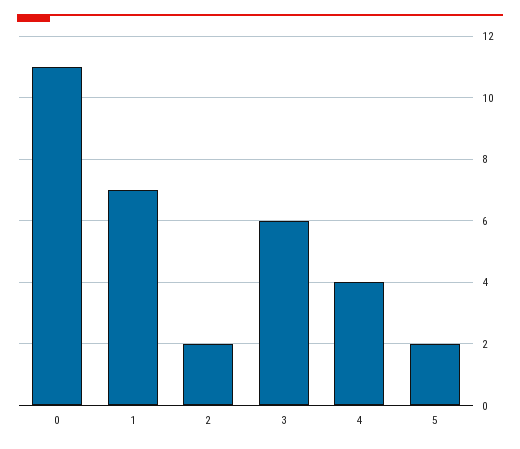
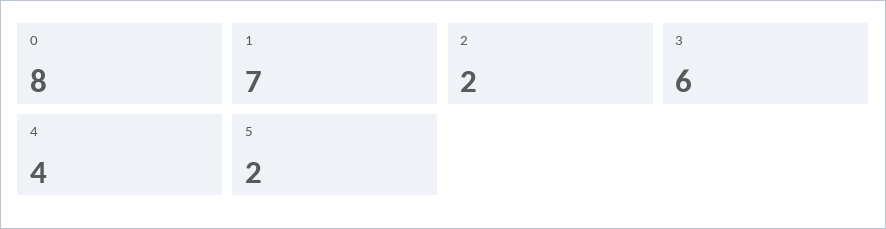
  {
-   "0": 11,
+   "0": 8,
    "1": 7,
    "2": 2,
    "3": 6,
    "4": 4,
    "5": 2
  }

